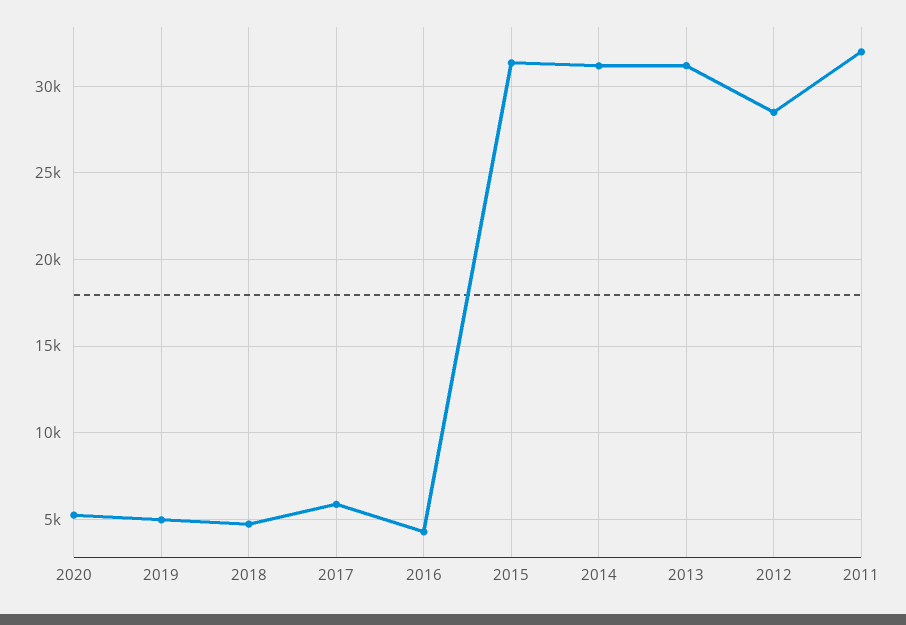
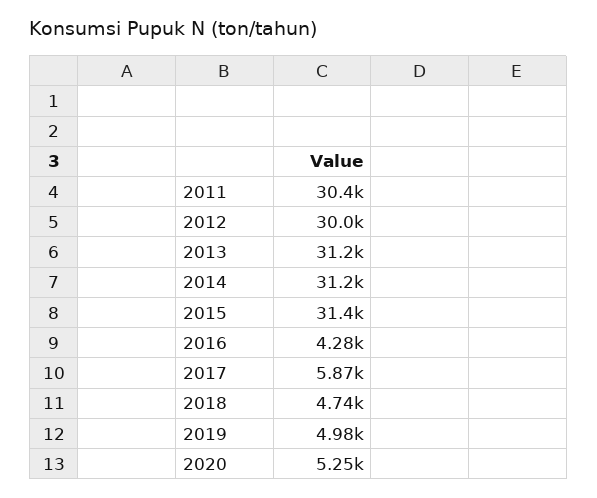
  {
    "2020": 5250,
    "2019": 4980,
    "2018": 4740,
    "2017": 5870,
    "2016": 4280,
    "2015": 31400,
    "2014": 31200,
    "2013": 31200,
-   "2012": 28500,
+   "2012": 30000,
-   "2011": 32000
+   "2011": 30400
  }

